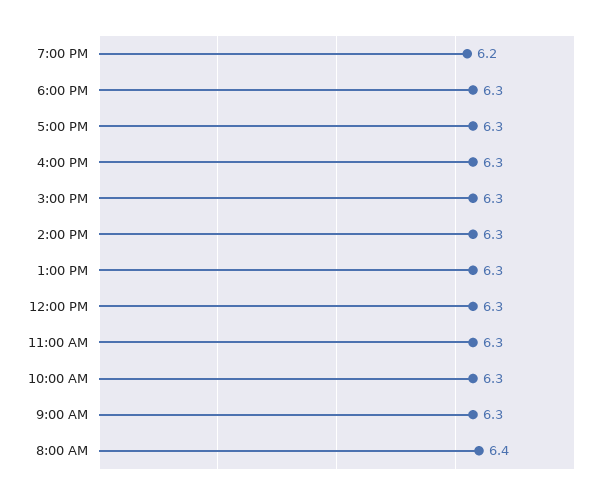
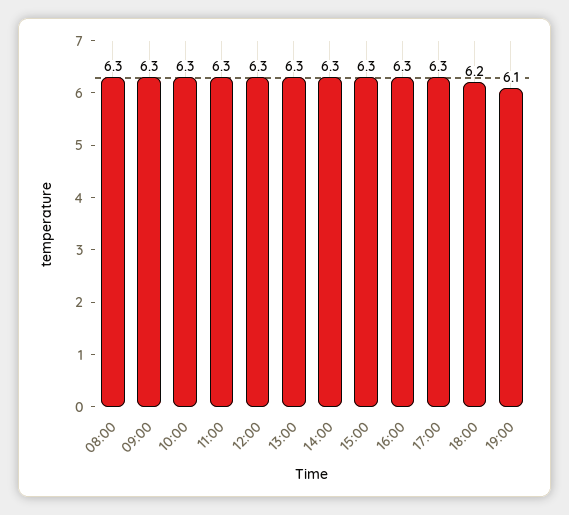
  {
-   "7:00 PM": 6.2,
+   "7:00 PM": 6.1,
-   "6:00 PM": 6.3,
+   "6:00 PM": 6.2,
    "5:00 PM": 6.3,
    "4:00 PM": 6.3,
    "3:00 PM": 6.3,
    "2:00 PM": 6.3,
    "1:00 PM": 6.3,
    "12:00 PM": 6.3,
    "11:00 AM": 6.3,
    "10:00 AM": 6.3,
    "9:00 AM": 6.3,
-   "8:00 AM": 6.4
+   "8:00 AM": 6.3
  }

